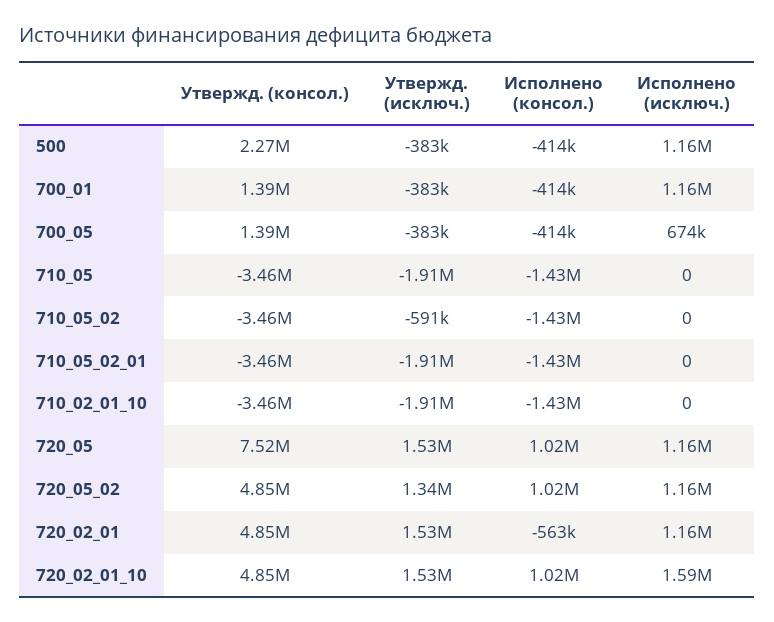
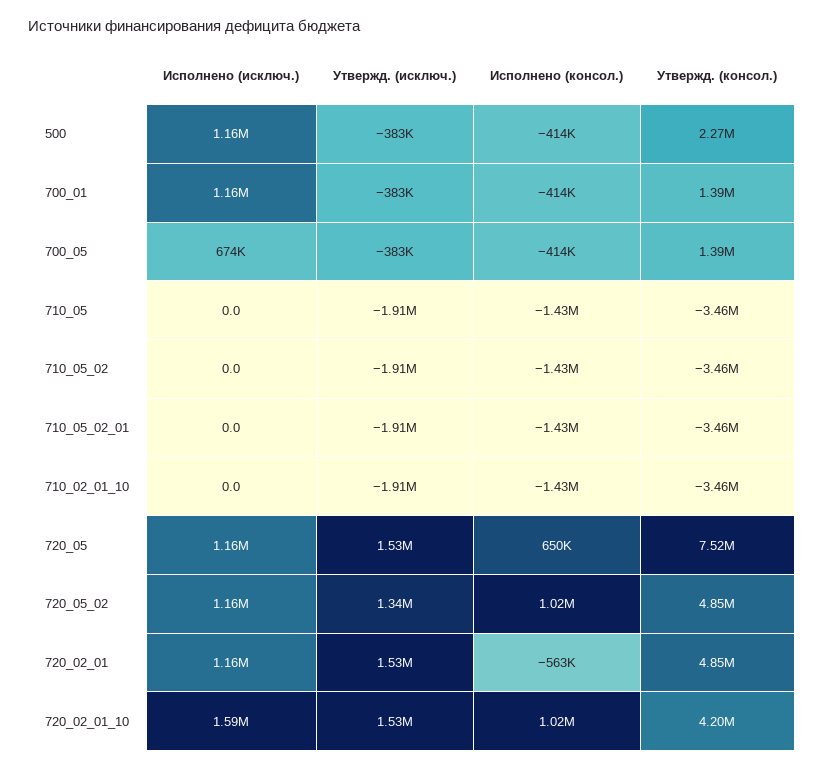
  {
    "Утвержд. (консол.)": {
      "500": 2270000,
      "700_01": 1390000,
      "700_05": 1390000,
      "710_05": -3460000,
      "710_05_02": -3460000,
      "710_05_02_01": -3460000,
      "710_02_01_10": -3460000,
      "720_05": 7520000,
      "720_05_02": 4850000,
      "720_02_01": 4850000,
-     "720_02_01_10": 4850000
+     "720_02_01_10": 4200000
    },
    "Утвержд. (исключ.)": {
      "500": -383000,
      "700_01": -383000,
      "700_05": -383000,
      "710_05": -1910000,
-     "710_05_02": -591000,
+     "710_05_02": -1910000,
      "710_05_02_01": -1910000,
      "710_02_01_10": -1910000,
      "720_05": 1530000,
      "720_05_02": 1340000,
      "720_02_01": 1530000,
      "720_02_01_10": 1530000
    },
    "Исполнено (консол.)": {
      "500": -414000,
      "700_01": -414000,
      "700_05": -414000,
      "710_05": -1430000,
      "710_05_02": -1430000,
      "710_05_02_01": -1430000,
      "710_02_01_10": -1430000,
-     "720_05": 1020000,
+     "720_05": 650000,
      "720_05_02": 1020000,
      "720_02_01": -563000,
      "720_02_01_10": 1020000
    },
    "Исполнено (исключ.)": {
      "500": 1160000,
      "700_01": 1160000,
      "700_05": 674000,
      "710_05": 0,
      "710_05_02": 0,
      "710_05_02_01": 0,
      "710_02_01_10": 0,
      "720_05": 1160000,
      "720_05_02": 1160000,
      "720_02_01": 1160000,
      "720_02_01_10": 1590000
    }
  }

